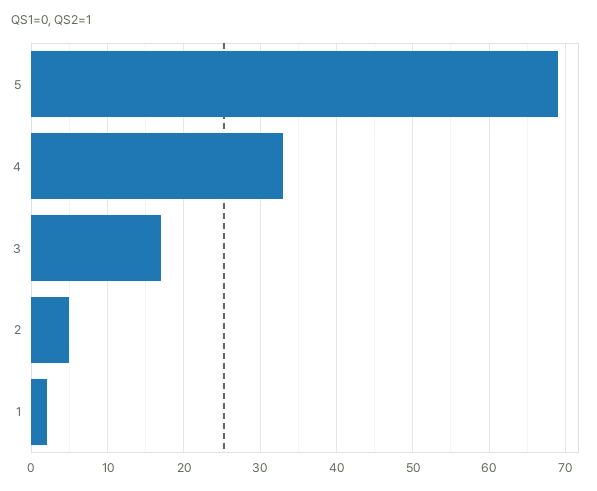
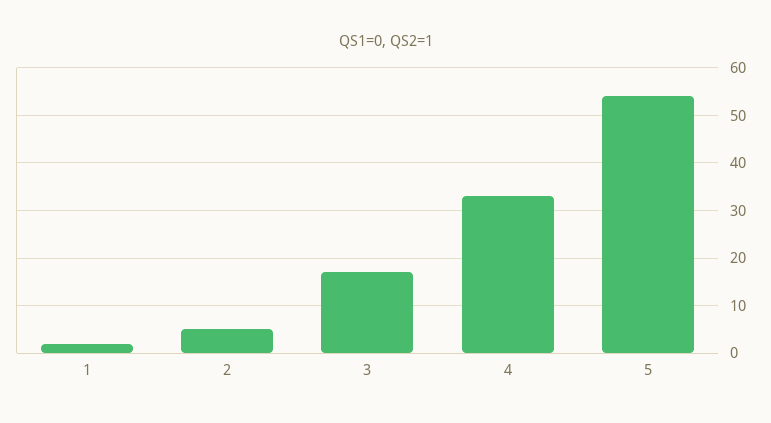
  {
-   "5": 69,
+   "5": 55,
    "4": 33,
    "3": 17,
    "2": 5,
    "1": 2
  }

